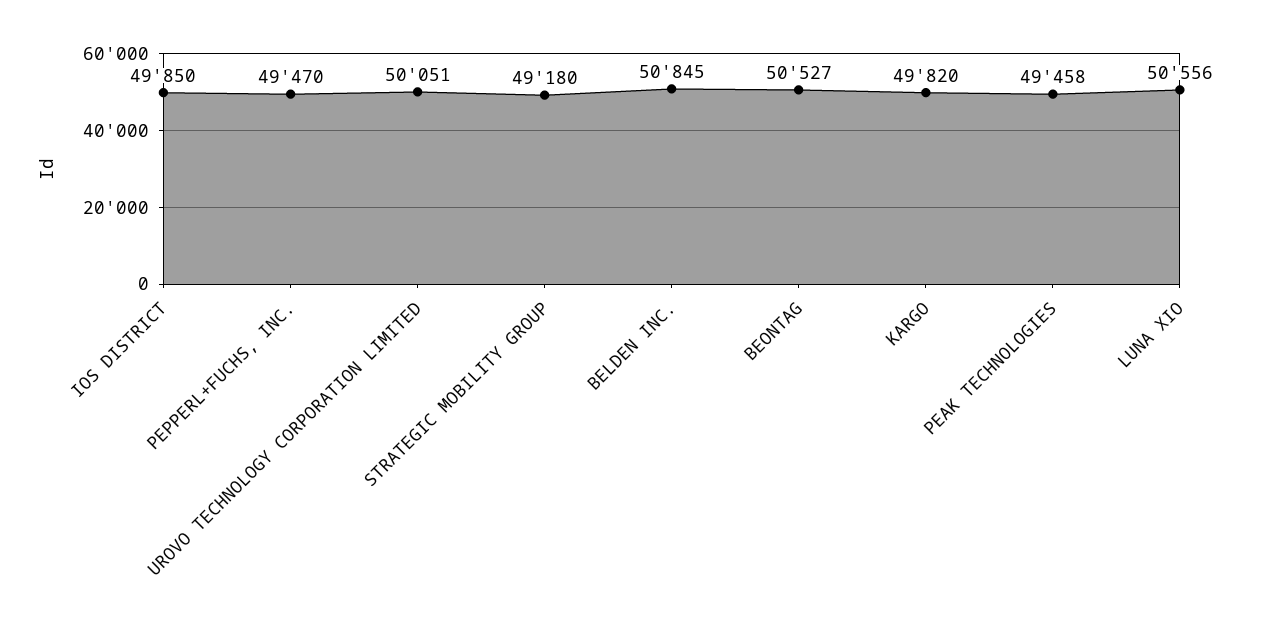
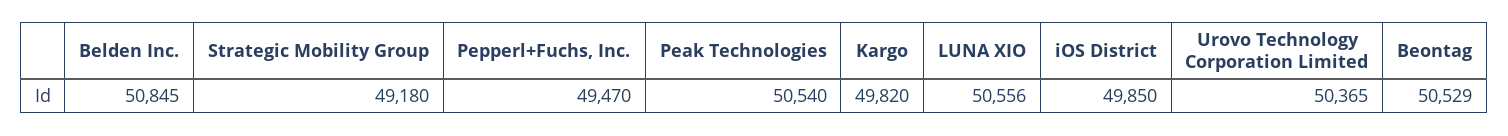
  {
    "IOS DISTRICT": 49850,
    "PEPPERL+FUCHS, INC.": 49470,
-   "UROVO TECHNOLOGY CORPORATION LIMITED": 50051,
+   "UROVO TECHNOLOGY CORPORATION LIMITED": 50365,
    "STRATEGIC MOBILITY GROUP": 49180,
    "BELDEN INC.": 50845,
-   "BEONTAG": 50527,
+   "BEONTAG": 50529,
    "KARGO": 49820,
-   "PEAK TECHNOLOGIES": 49458,
+   "PEAK TECHNOLOGIES": 50540,
    "LUNA XIO": 50556
  }

